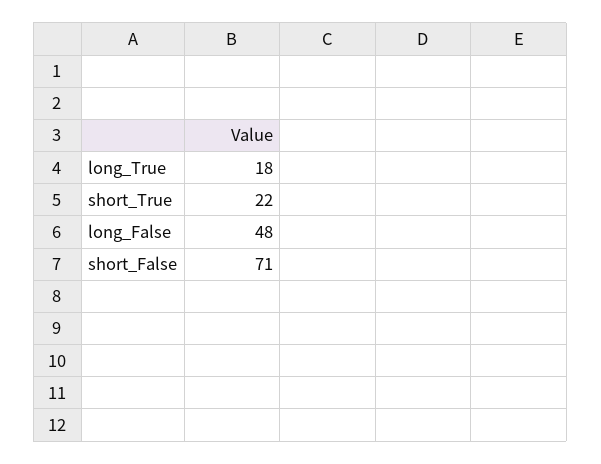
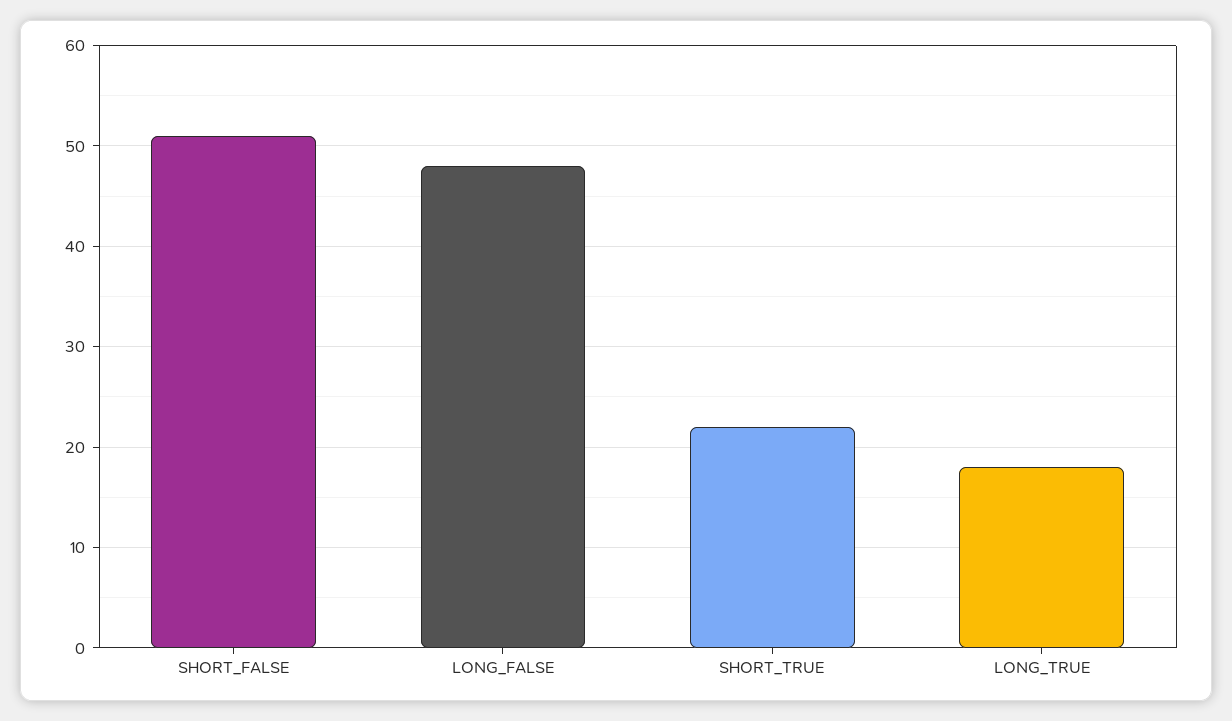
  {
    "long_True": 18,
    "short_True": 22,
    "long_False": 48,
-   "short_False": 71
+   "short_False": 51
  }

